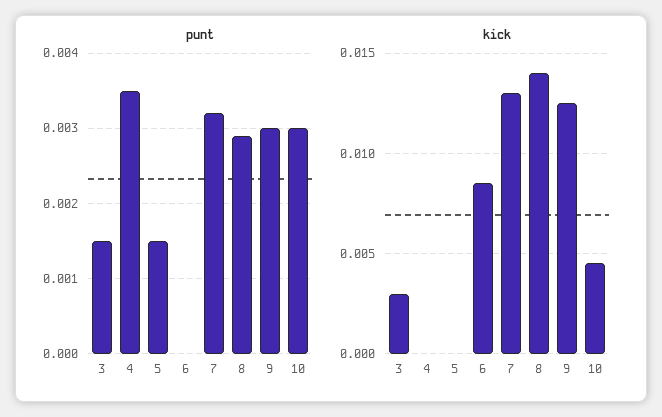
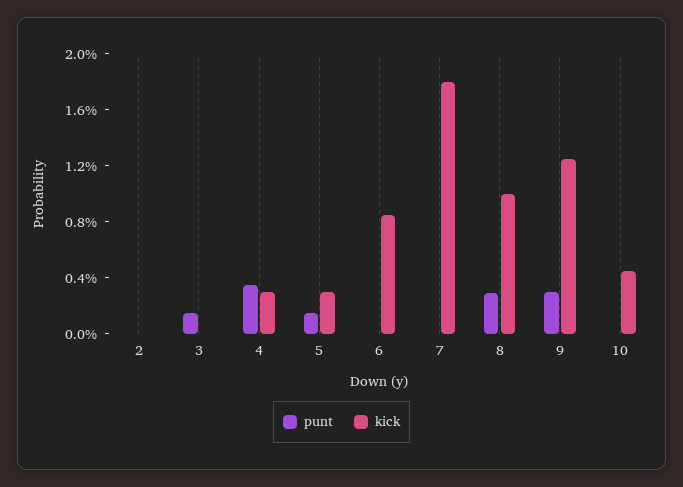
  {
    "punt": {
      "3": 0.0015,
      "4": 0.0035,
      "5": 0.0015,
      "6": 0,
-     "7": 0.0032,
+     "7": 0,
      "8": 0.0029,
      "9": 0.003,
-     "10": 0.003
+     "10": 0,
+     "2": 0
    },
    "kick": {
-     "3": 0.003,
+     "3": 0,
-     "4": 0,
+     "4": 0.003,
-     "5": 0,
+     "5": 0.003,
      "6": 0.0085,
-     "7": 0.013,
+     "7": 0.018,
-     "8": 0.014,
+     "8": 0.01,
      "9": 0.0125,
-     "10": 0.0045
+     "10": 0.0045,
+     "2": 0
    }
  }

